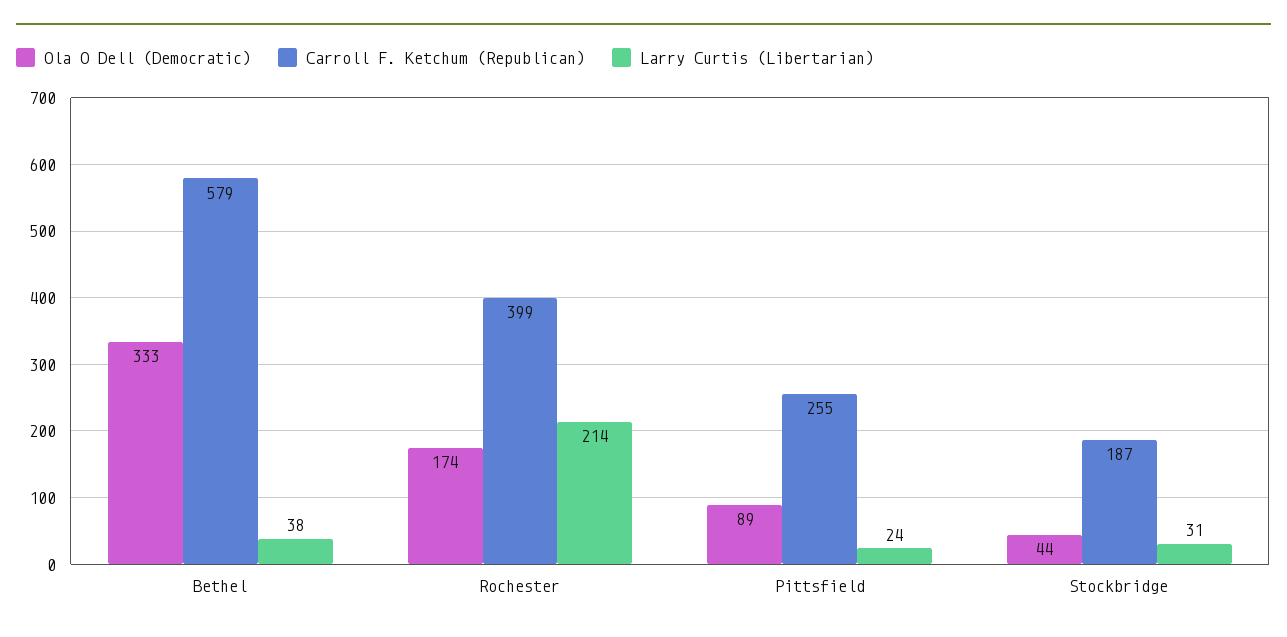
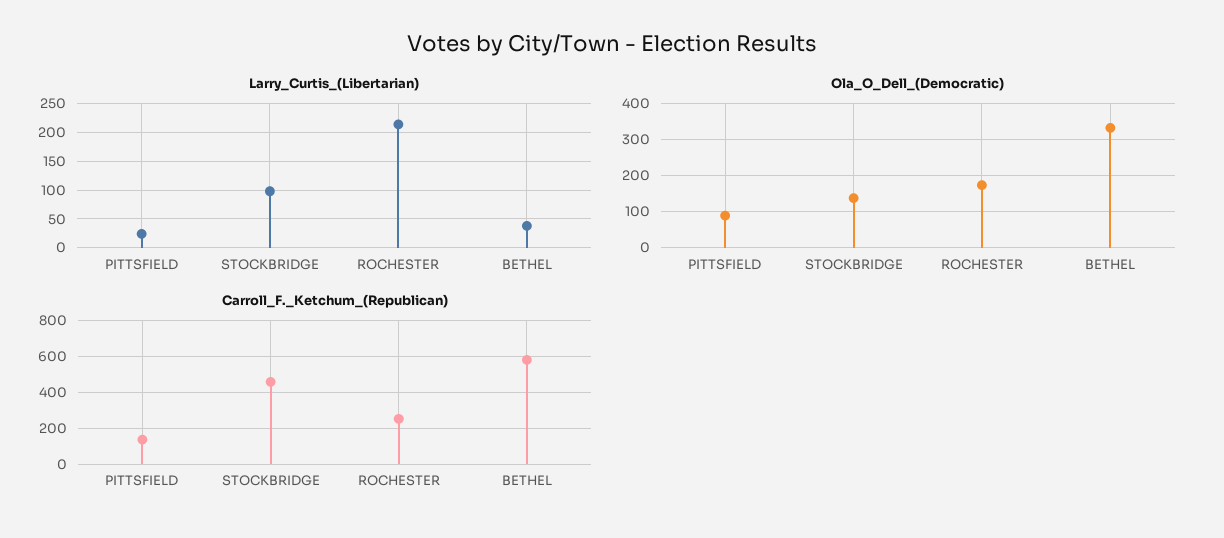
  {
    "Ola O Dell (Democratic)": {
      "Bethel": 333,
      "Rochester": 174,
      "Pittsfield": 89,
-     "Stockbridge": 44
+     "Stockbridge": 140
    },
    "Carroll F. Ketchum (Republican)": {
      "Bethel": 579,
-     "Rochester": 399,
+     "Rochester": 250,
-     "Pittsfield": 255,
+     "Pittsfield": 150,
-     "Stockbridge": 187
+     "Stockbridge": 450
    },
    "Larry Curtis (Libertarian)": {
      "Bethel": 38,
      "Rochester": 214,
      "Pittsfield": 24,
-     "Stockbridge": 31
+     "Stockbridge": 100
    }
  }

